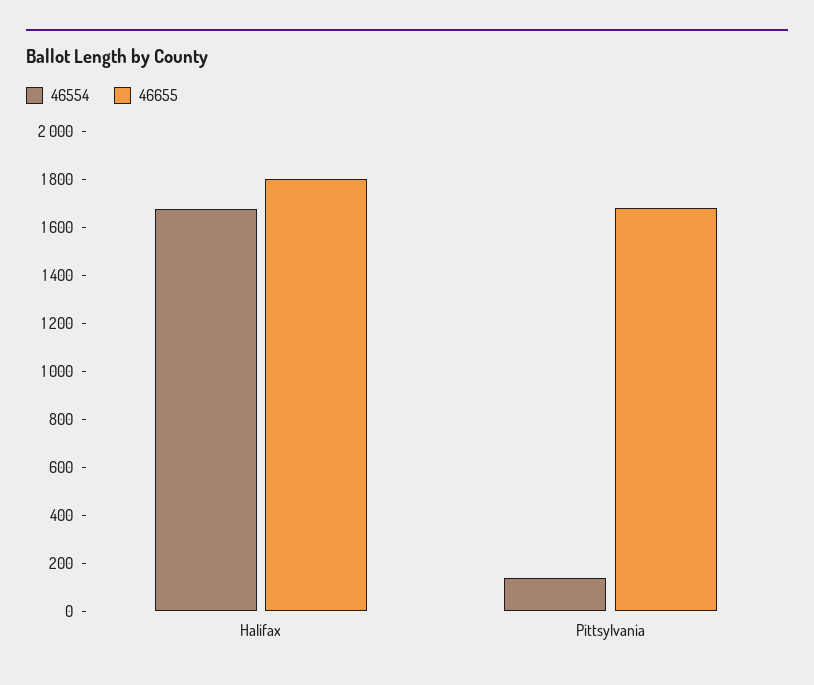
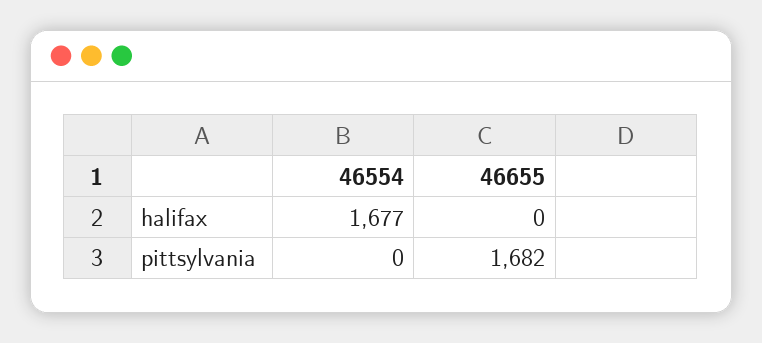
  {
    "46554": {
      "Halifax": 1677,
-     "Pittsylvania": 150
+     "Pittsylvania": 0
    },
    "46655": {
-     "Halifax": 1800,
+     "Halifax": 0,
      "Pittsylvania": 1682
    }
  }

